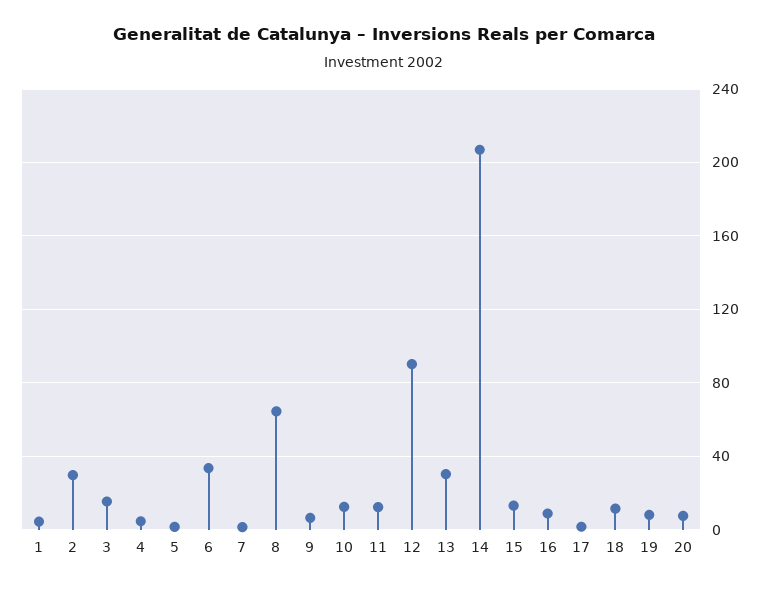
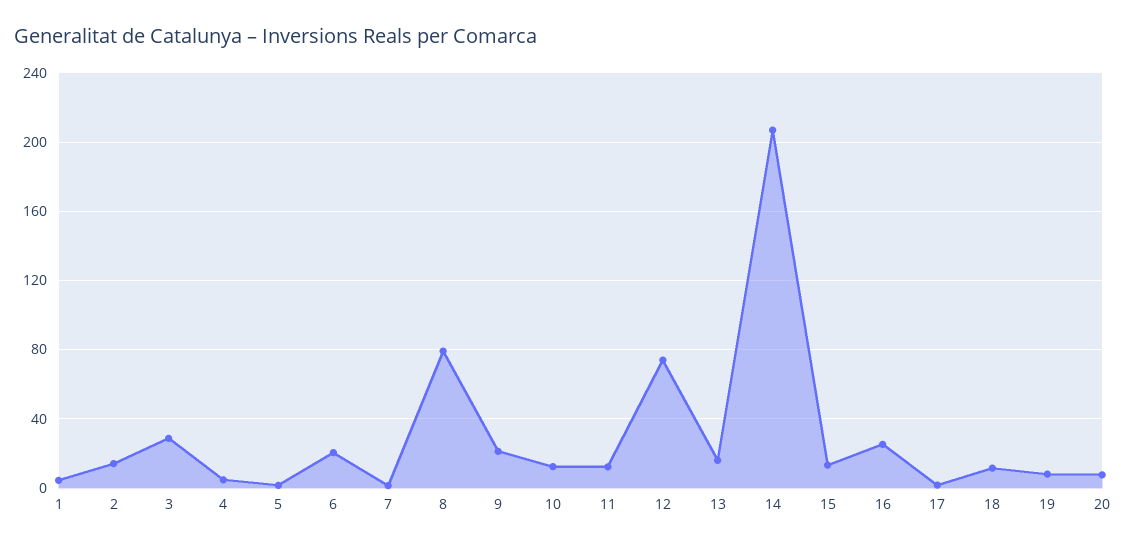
  {
    "1": 5,
-   "2": 30,
+   "2": 15,
-   "3": 15,
+   "3": 30,
    "4": 5,
    "5": 0,
-   "6": 35,
+   "6": 20,
    "7": 0,
-   "8": 65,
+   "8": 80,
-   "9": 5,
+   "9": 20,
    "10": 10,
    "11": 10,
-   "12": 90,
+   "12": 75,
-   "13": 30,
+   "13": 15,
    "14": 205,
    "15": 15,
-   "16": 10,
+   "16": 25,
    "17": 0,
    "18": 10,
    "19": 10,
    "20": 10
  }

